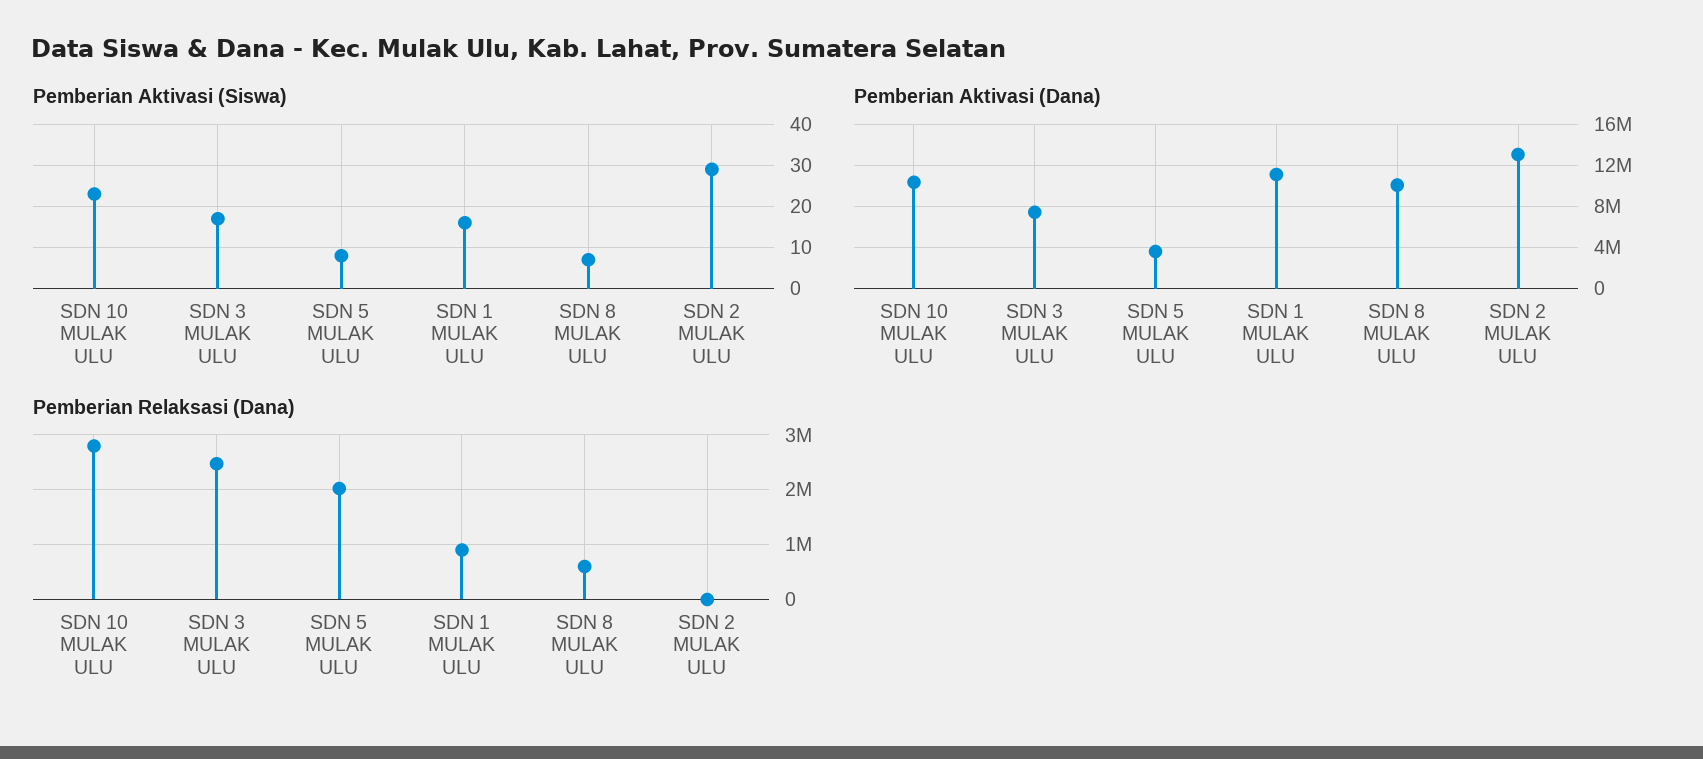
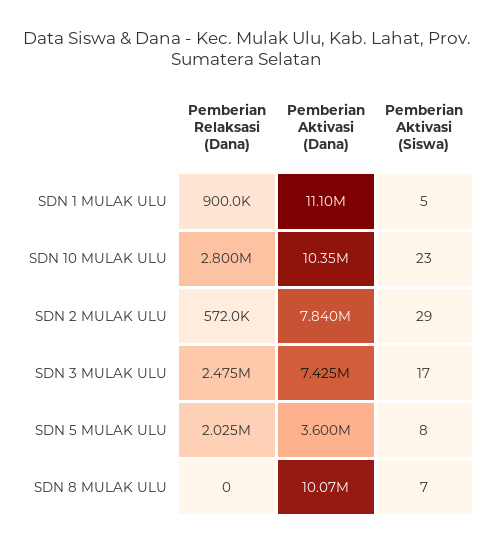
  {
    "Pemberian Aktivasi (Siswa)": {
      "SDN 10 MULAK ULU": 23,
      "SDN 3 MULAK ULU": 17,
      "SDN 5 MULAK ULU": 8,
-     "SDN 1 MULAK ULU": 15,
+     "SDN 1 MULAK ULU": 5,
      "SDN 8 MULAK ULU": 7,
      "SDN 2 MULAK ULU": 29
    },
    "Pemberian Aktivasi (Dana)": {
      "SDN 10 MULAK ULU": 10350000,
      "SDN 3 MULAK ULU": 7425000,
      "SDN 5 MULAK ULU": 3600000,
      "SDN 1 MULAK ULU": 11100000,
      "SDN 8 MULAK ULU": 10070000,
-     "SDN 2 MULAK ULU": 13000000
+     "SDN 2 MULAK ULU": 7840000
    },
    "Pemberian Relaksasi (Dana)": {
      "SDN 10 MULAK ULU": 2800000,
      "SDN 3 MULAK ULU": 2475000,
      "SDN 5 MULAK ULU": 2025000,
      "SDN 1 MULAK ULU": 900000,
-     "SDN 8 MULAK ULU": 600000,
+     "SDN 8 MULAK ULU": 0,
-     "SDN 2 MULAK ULU": 0
+     "SDN 2 MULAK ULU": 572000
    }
  }

